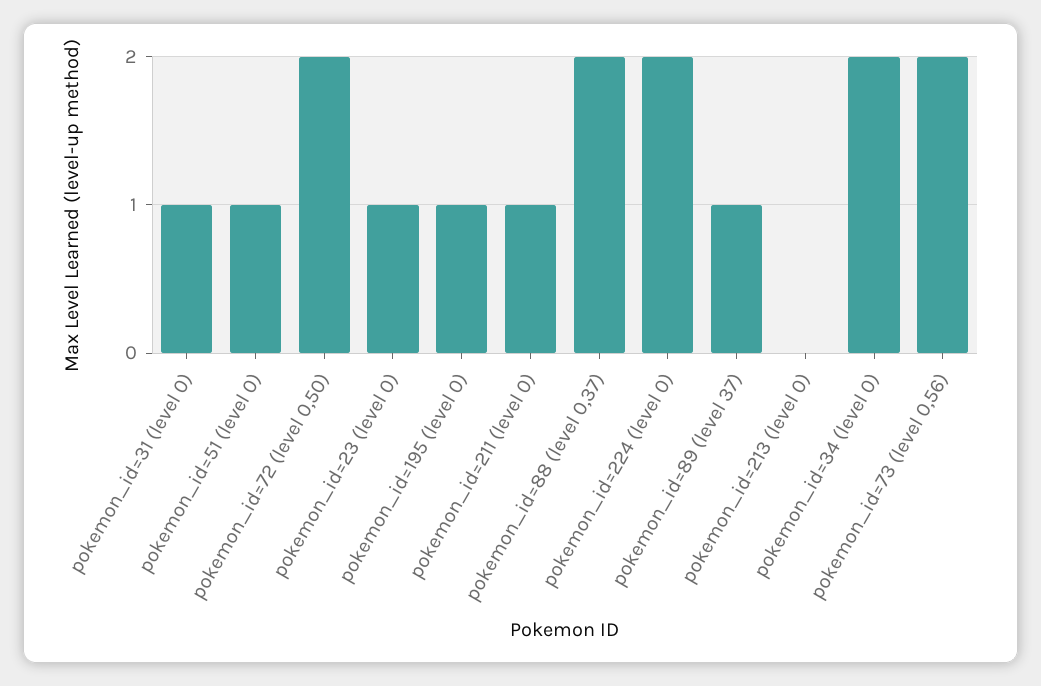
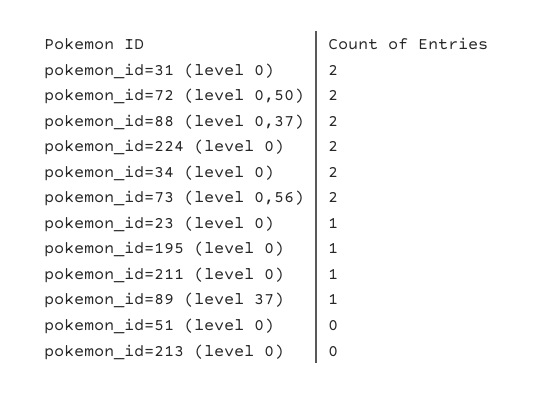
  {
-   "pokemon_id=31 (level 0)": 1,
+   "pokemon_id=31 (level 0)": 2,
-   "pokemon_id=51 (level 0)": 1,
+   "pokemon_id=51 (level 0)": 0,
    "pokemon_id=72 (level 0,50)": 2,
    "pokemon_id=23 (level 0)": 1,
    "pokemon_id=195 (level 0)": 1,
    "pokemon_id=211 (level 0)": 1,
    "pokemon_id=88 (level 0,37)": 2,
    "pokemon_id=224 (level 0)": 2,
    "pokemon_id=89 (level 37)": 1,
    "pokemon_id=213 (level 0)": 0,
    "pokemon_id=34 (level 0)": 2,
    "pokemon_id=73 (level 0,56)": 2
  }

